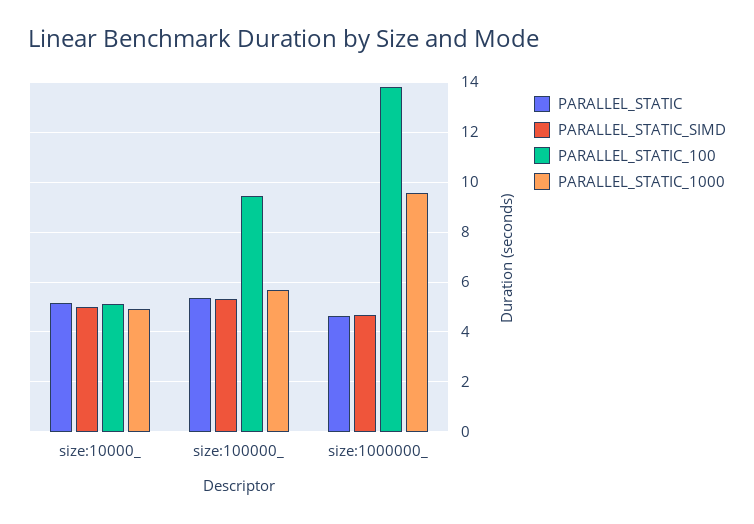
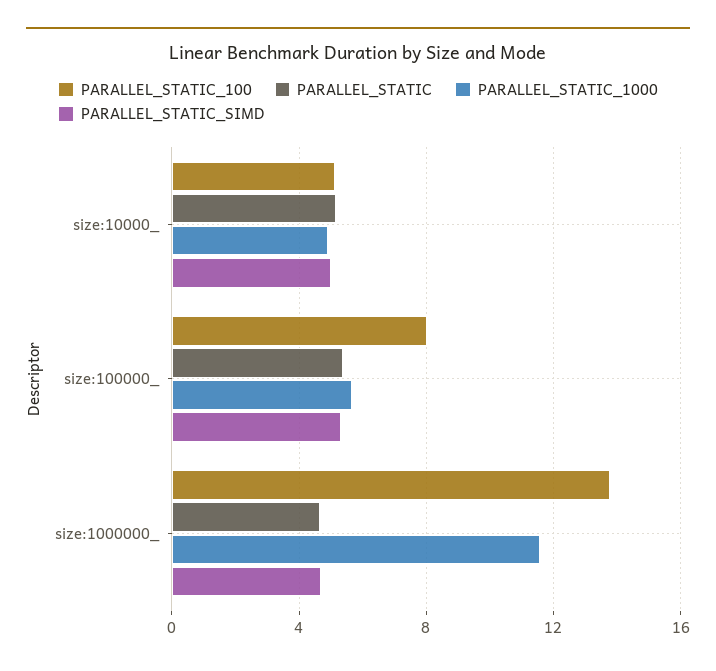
  {
    "PARALLEL_STATIC": {
      "size:10000_": 5.25,
      "size:100000_": 5.25,
      "size:1000000_": 4.75
    },
    "PARALLEL_STATIC_SIMD": {
      "size:10000_": 5,
      "size:100000_": 5.25,
      "size:1000000_": 4.75
    },
    "PARALLEL_STATIC_100": {
      "size:10000_": 5,
-     "size:100000_": 9.5,
+     "size:100000_": 8,
      "size:1000000_": 13.75
    },
    "PARALLEL_STATIC_1000": {
      "size:10000_": 5,
      "size:100000_": 5.75,
-     "size:1000000_": 9.5
+     "size:1000000_": 11.5
    }
  }

